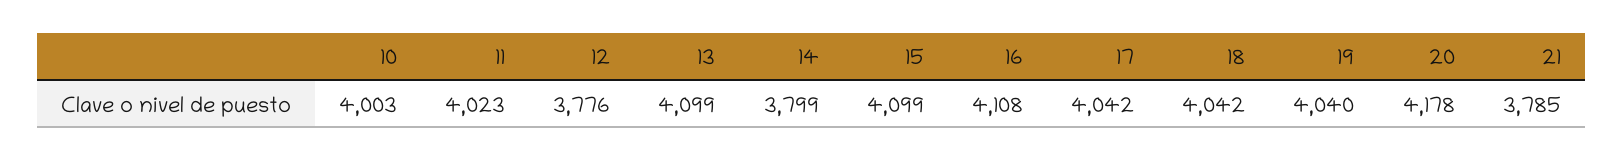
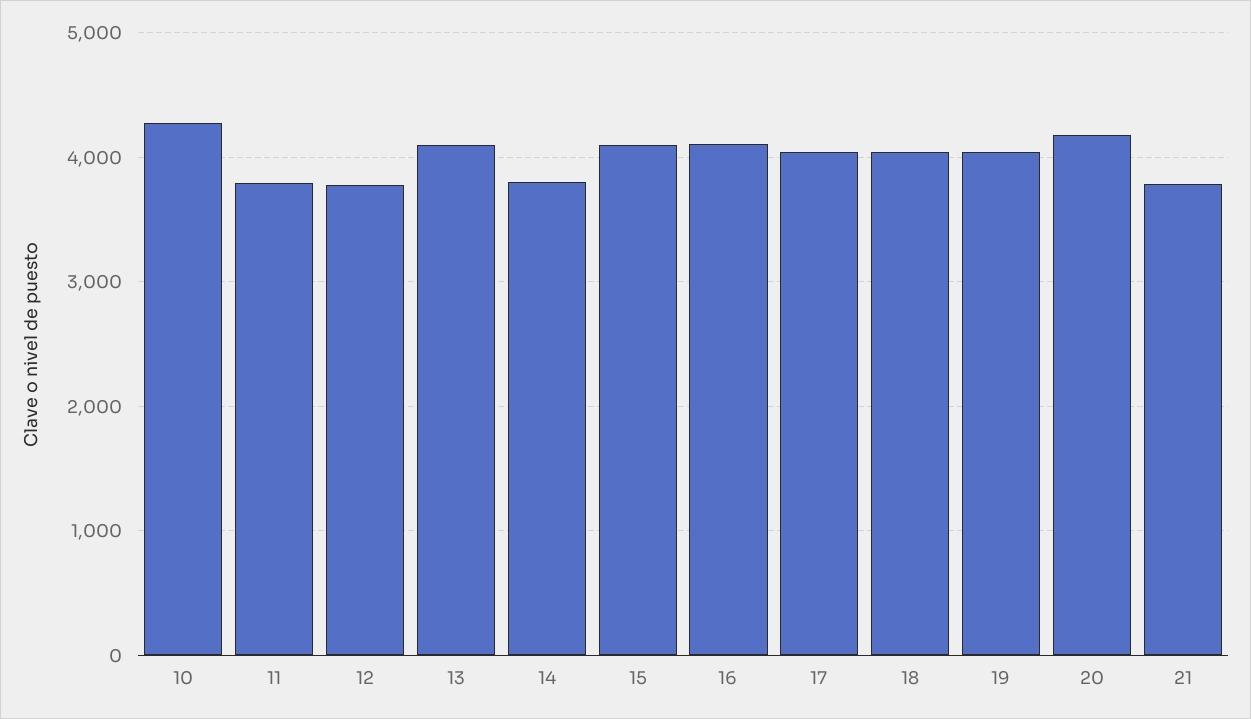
  {
-   "10": 4003,
+   "10": 4300,
-   "11": 4023,
+   "11": 3800,
    "12": 3776,
    "13": 4099,
    "14": 3799,
    "15": 4099,
    "16": 4108,
    "17": 4042,
    "18": 4042,
    "19": 4040,
    "20": 4178,
    "21": 3785
  }

